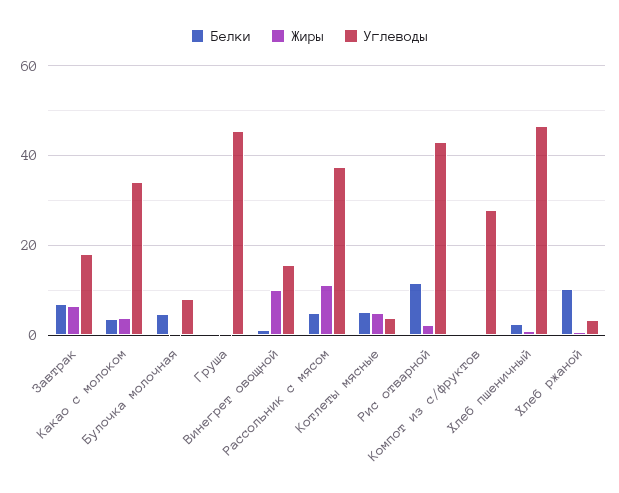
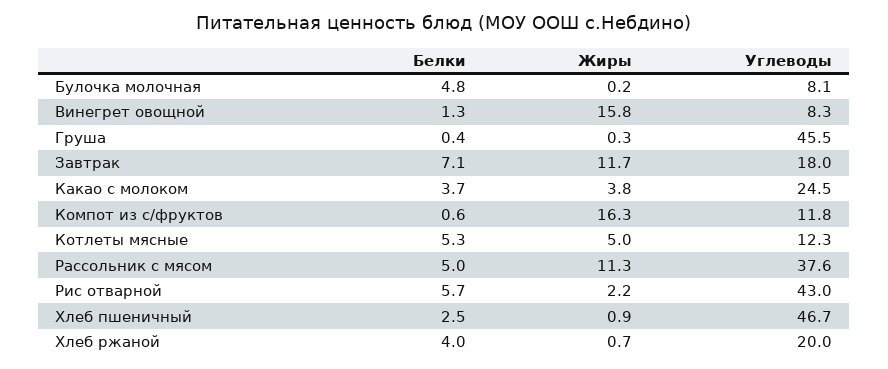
  {
    "Белки": {
      "Завтрак": 7.1,
      "Какао с молоком": 3.7,
      "Булочка молочная": 4.8,
      "Груша": 0.4,
      "Винегрет овощной": 1.3,
      "Рассольник с мясом": 5,
      "Котлеты мясные": 5.3,
-     "Рис отварной": 12,
+     "Рис отварной": 5.7,
      "Компот из с/фруктов": 0.6,
      "Хлеб пшеничный": 2.5,
-     "Хлеб ржаной": 10
+     "Хлеб ржаной": 4
    },
    "Жиры": {
-     "Завтрак": 6,
+     "Завтрак": 11.7,
      "Какао с молоком": 3.8,
      "Булочка молочная": 0.2,
      "Груша": 0.3,
-     "Винегрет овощной": 10,
+     "Винегрет овощной": 15.8,
      "Рассольник с мясом": 11.3,
      "Котлеты мясные": 5,
      "Рис отварной": 2.2,
-     "Компот из с/фруктов": 0,
+     "Компот из с/фруктов": 16.3,
      "Хлеб пшеничный": 0.9,
      "Хлеб ржаной": 0.7
    },
    "Углеводы": {
      "Завтрак": 18,
-     "Какао с молоком": 34,
+     "Какао с молоком": 24.5,
      "Булочка молочная": 8.1,
      "Груша": 45.5,
-     "Винегрет овощной": 16,
+     "Винегрет овощной": 8.3,
      "Рассольник с мясом": 37.6,
-     "Котлеты мясные": 4,
+     "Котлеты мясные": 12.3,
      "Рис отварной": 43,
-     "Компот из с/фруктов": 28,
+     "Компот из с/фруктов": 11.8,
      "Хлеб пшеничный": 46.7,
-     "Хлеб ржаной": 4
+     "Хлеб ржаной": 20
    }
  }

